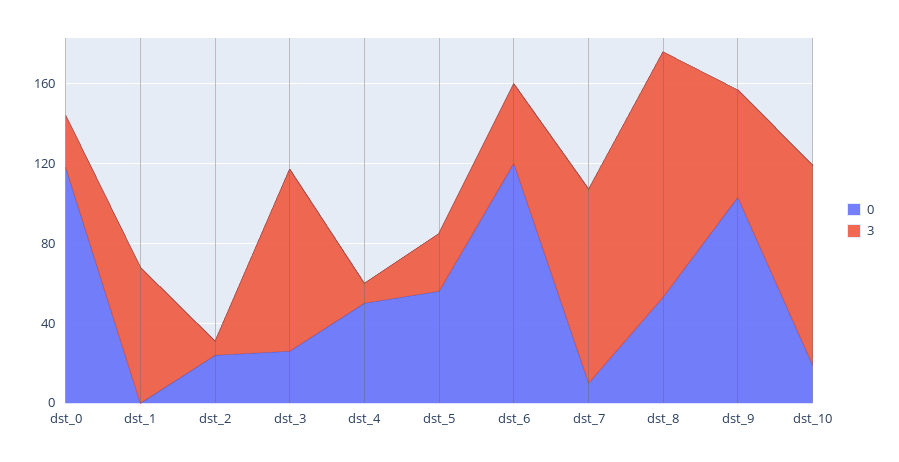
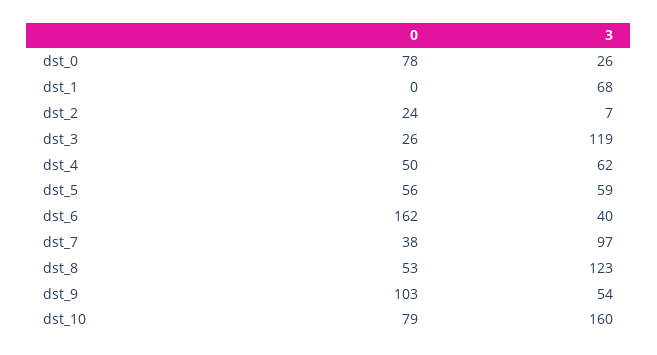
  {
    "0": {
-     "dst_0": 120,
+     "dst_0": 78,
      "dst_1": 0,
      "dst_2": 24,
      "dst_3": 26,
      "dst_4": 50,
      "dst_5": 56,
-     "dst_6": 120,
+     "dst_6": 162,
-     "dst_7": 10,
+     "dst_7": 38,
      "dst_8": 53,
      "dst_9": 103,
-     "dst_10": 20
+     "dst_10": 79
    },
    "3": {
      "dst_0": 26,
      "dst_1": 68,
      "dst_2": 7,
-     "dst_3": 90,
+     "dst_3": 119,
-     "dst_4": 10,
+     "dst_4": 62,
-     "dst_5": 30,
+     "dst_5": 59,
      "dst_6": 40,
      "dst_7": 97,
      "dst_8": 123,
      "dst_9": 54,
-     "dst_10": 100
+     "dst_10": 160
    }
  }

